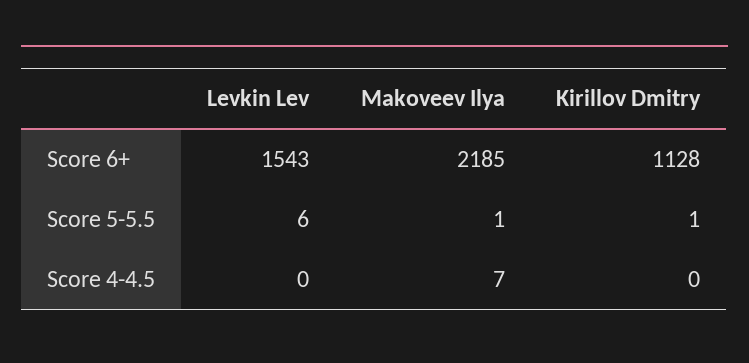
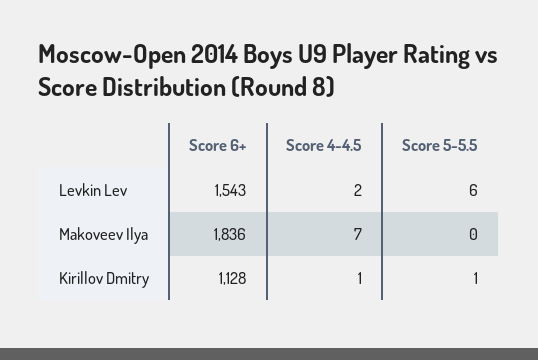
  {
    "Levkin Lev": {
      "Score 6+": 1543,
      "Score 5-5.5": 6,
-     "Score 4-4.5": 0
+     "Score 4-4.5": 2
    },
    "Makoveev Ilya": {
-     "Score 6+": 2185,
+     "Score 6+": 1836,
-     "Score 5-5.5": 1,
+     "Score 5-5.5": 0,
      "Score 4-4.5": 7
    },
    "Kirillov Dmitry": {
      "Score 6+": 1128,
      "Score 5-5.5": 1,
-     "Score 4-4.5": 0
+     "Score 4-4.5": 1
    }
  }

